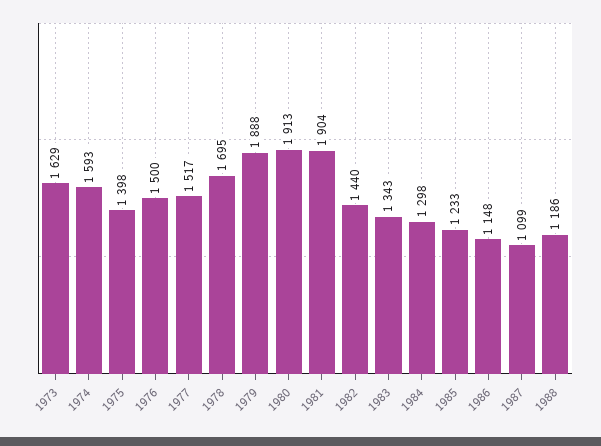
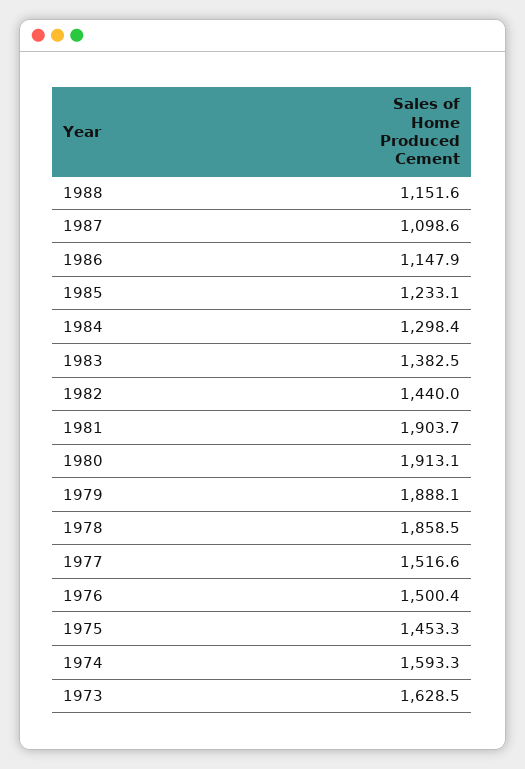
  {
    "1973": 1628.5,
    "1974": 1593.3,
-   "1975": 1398,
+   "1975": 1453.3,
    "1976": 1500.4,
    "1977": 1516.6,
-   "1978": 1695,
+   "1978": 1858.5,
    "1979": 1888.1,
    "1980": 1913.1,
    "1981": 1903.7,
    "1982": 1440,
-   "1983": 1343,
+   "1983": 1382.5,
    "1984": 1298.4,
    "1985": 1233.1,
    "1986": 1147.9,
    "1987": 1098.6,
-   "1988": 1186
+   "1988": 1151.6
  }

